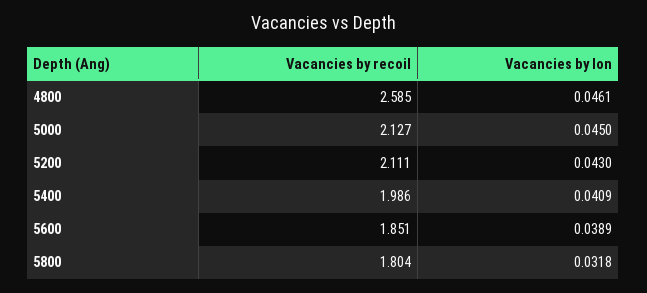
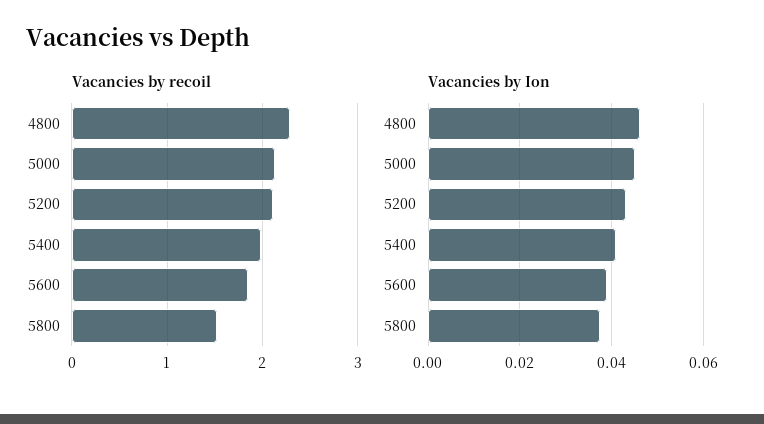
  {
    "Vacancies by recoil": {
-     "4800": 2.585,
+     "4800": 2.3,
      "5000": 2.127,
      "5200": 2.111,
      "5400": 1.986,
      "5600": 1.851,
-     "5800": 1.804
+     "5800": 1.5
    },
    "Vacancies by Ion": {
      "4800": 0.0461,
      "5000": 0.045,
      "5200": 0.043,
      "5400": 0.0409,
      "5600": 0.0389,
-     "5800": 0.0318
+     "5800": 0.038
    }
  }

